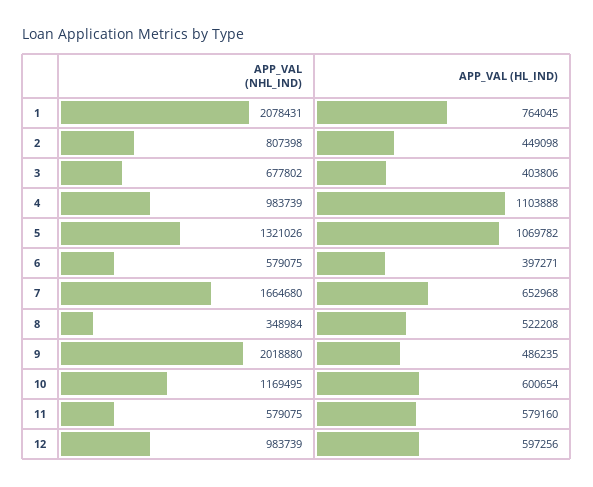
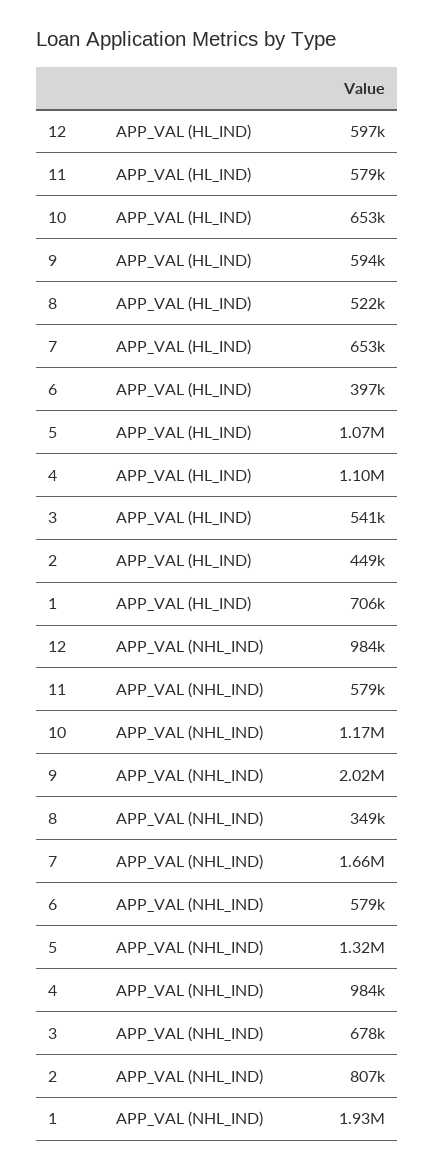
  {
    "APP_VAL (NHL_IND)": {
-     "1": 2078431,
+     "1": 1930000,
      "2": 807398,
      "3": 677802,
      "4": 983739,
      "5": 1321026,
      "6": 579075,
      "7": 1664680,
      "8": 348984,
      "9": 2018880,
      "10": 1169495,
      "11": 579075,
      "12": 983739
    },
    "APP_VAL (HL_IND)": {
-     "1": 764045,
+     "1": 706000,
      "2": 449098,
-     "3": 403806,
+     "3": 541000,
      "4": 1103888,
      "5": 1069782,
      "6": 397271,
      "7": 652968,
      "8": 522208,
-     "9": 486235,
+     "9": 594000,
-     "10": 600654,
+     "10": 653000,
      "11": 579160,
      "12": 597256
    }
  }

